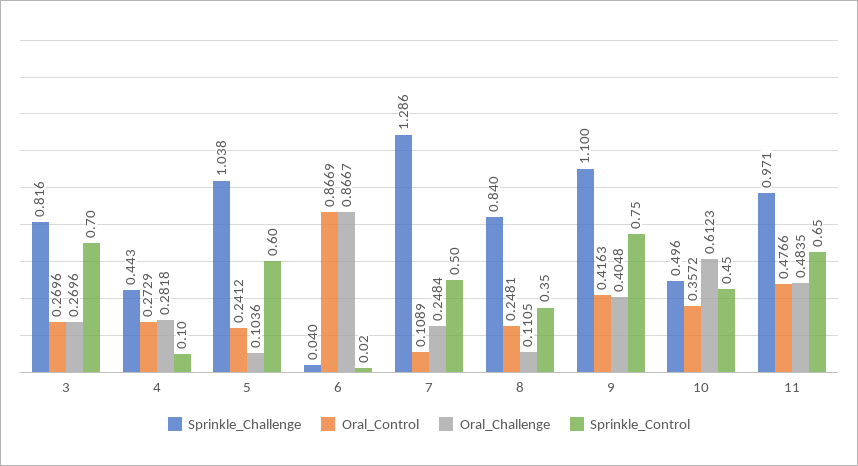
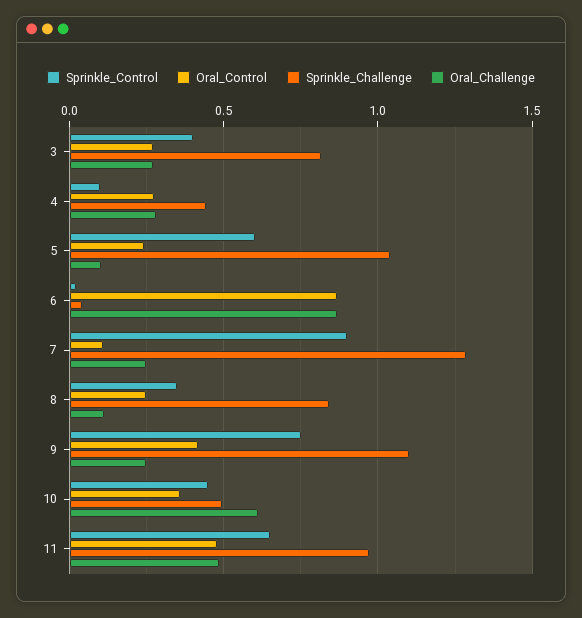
  {
    "Sprinkle_Challenge": {
      "3": 0.816,
      "4": 0.443,
      "5": 1.038,
      "6": 0.04,
      "7": 1.286,
      "8": 0.84,
      "9": 1.1,
      "10": 0.496,
      "11": 0.971
    },
    "Oral_Control": {
      "3": 0.2696,
      "4": 0.2729,
      "5": 0.2412,
      "6": 0.8669,
      "7": 0.1089,
      "8": 0.2481,
      "9": 0.4163,
      "10": 0.3572,
      "11": 0.4766
    },
    "Oral_Challenge": {
      "3": 0.2696,
      "4": 0.2818,
      "5": 0.1036,
      "6": 0.8667,
      "7": 0.2484,
      "8": 0.1105,
-     "9": 0.4048,
+     "9": 0.25,
      "10": 0.6123,
      "11": 0.4835
    },
    "Sprinkle_Control": {
-     "3": 0.7,
+     "3": 0.4,
      "4": 0.1,
      "5": 0.6,
      "6": 0.02,
-     "7": 0.5,
+     "7": 0.9,
      "8": 0.35,
      "9": 0.75,
      "10": 0.45,
      "11": 0.65
    }
  }

